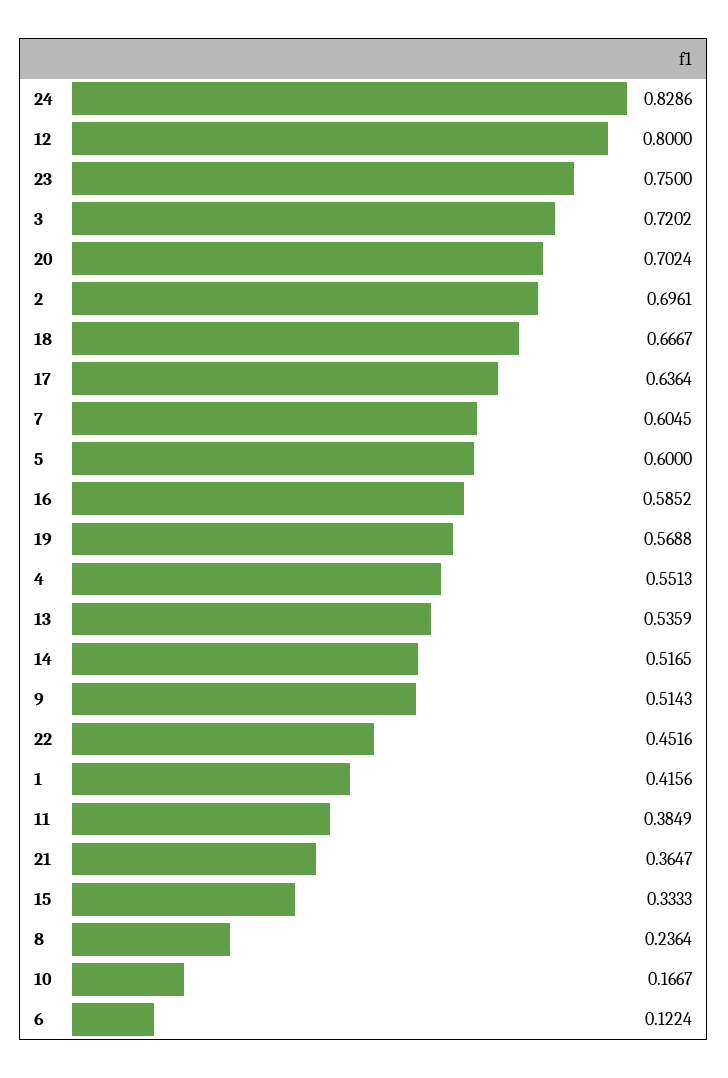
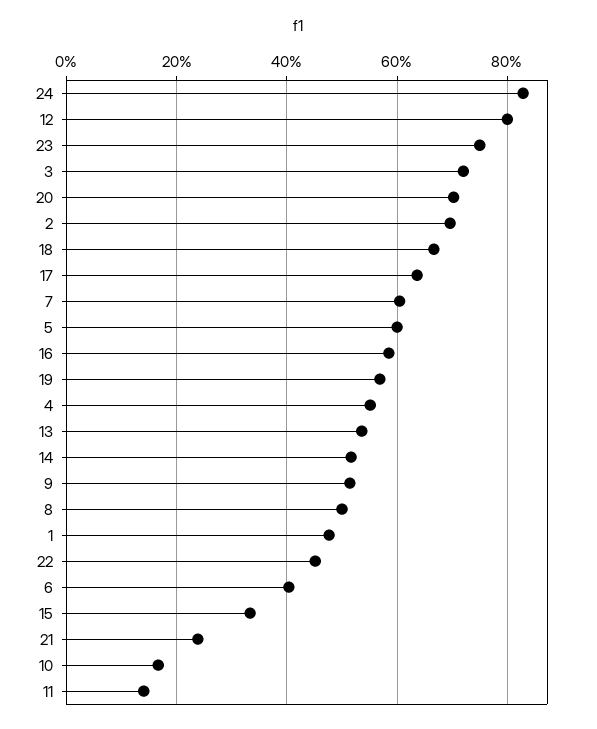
  {
    "24": 0.8286,
    "12": 0.8,
    "23": 0.75,
    "3": 0.7202,
    "20": 0.7024,
    "2": 0.6961,
    "18": 0.6667,
    "17": 0.6364,
    "7": 0.6045,
    "5": 0.6,
    "16": 0.5852,
    "19": 0.5688,
    "4": 0.5513,
    "13": 0.5359,
    "14": 0.5165,
    "9": 0.5143,
    "22": 0.4516,
-   "1": 0.4156,
+   "1": 0.48,
-   "11": 0.3849,
+   "11": 0.14,
-   "21": 0.3647,
+   "21": 0.24,
    "15": 0.3333,
-   "8": 0.2364,
+   "8": 0.5,
    "10": 0.1667,
-   "6": 0.1224
+   "6": 0.4
  }

